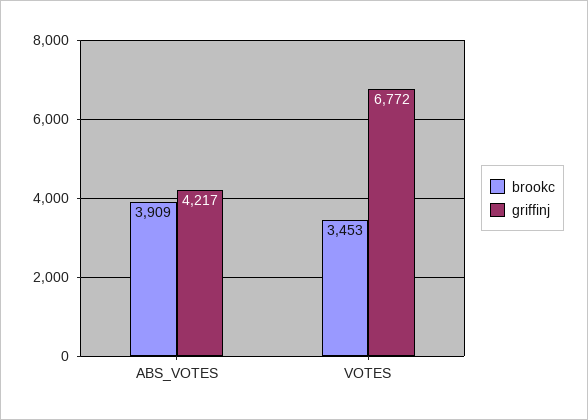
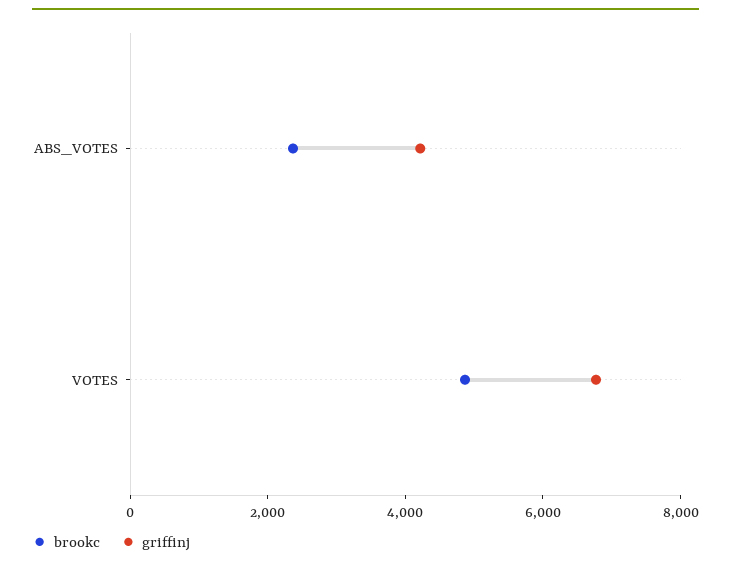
  {
    "brookc": {
-     "ABS_VOTES": 3909,
+     "ABS_VOTES": 2500,
-     "VOTES": 3453
+     "VOTES": 5000
    },
    "griffinj": {
      "ABS_VOTES": 4217,
      "VOTES": 6772
    }
  }

